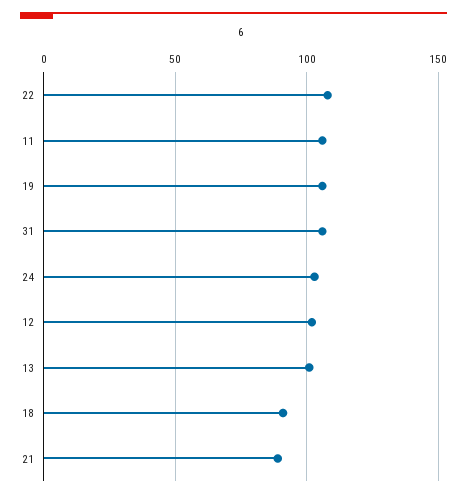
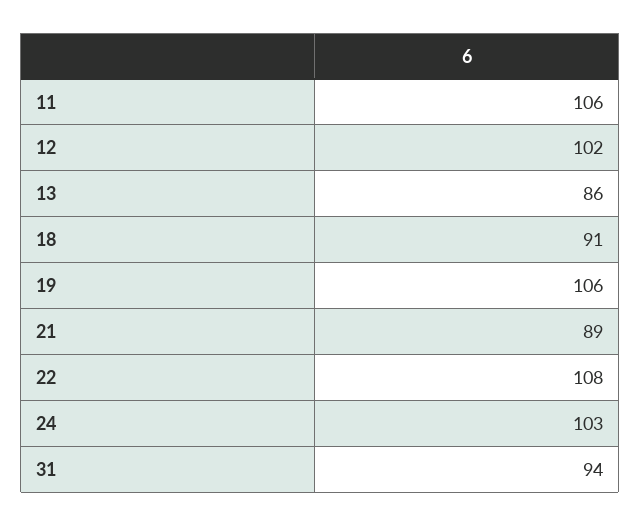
  {
    "22": 108,
    "11": 106,
    "19": 106,
-   "31": 105,
+   "31": 94,
    "24": 103,
    "12": 102,
-   "13": 100,
+   "13": 86,
    "18": 91,
    "21": 89
  }

